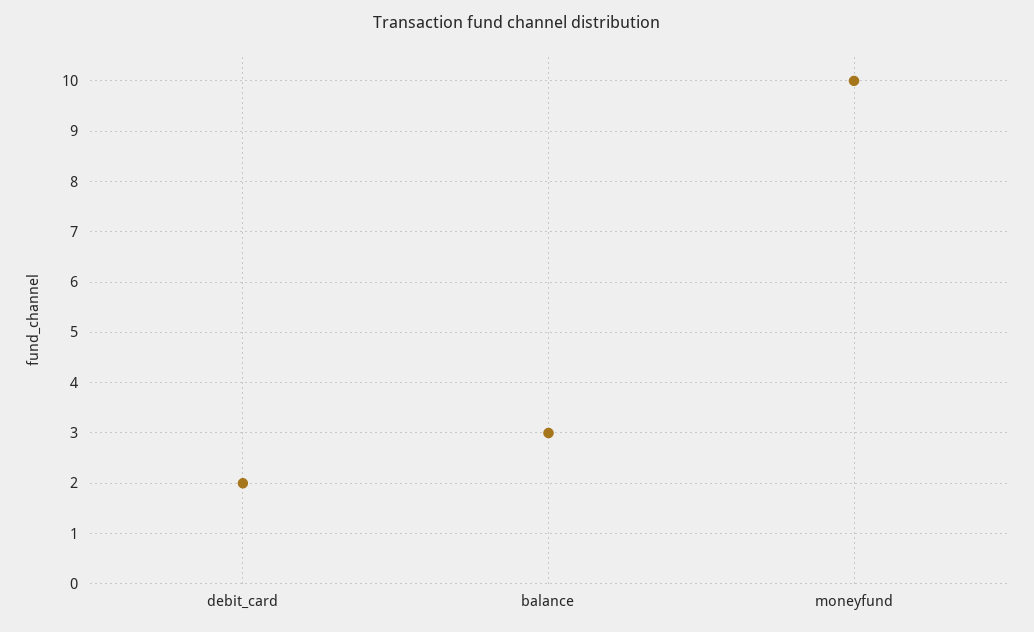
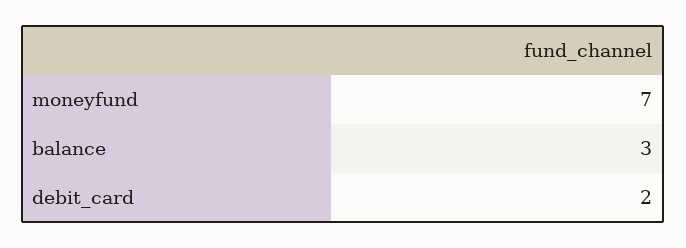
  {
    "debit_card": 2,
    "balance": 3,
-   "moneyfund": 10
+   "moneyfund": 7
  }

